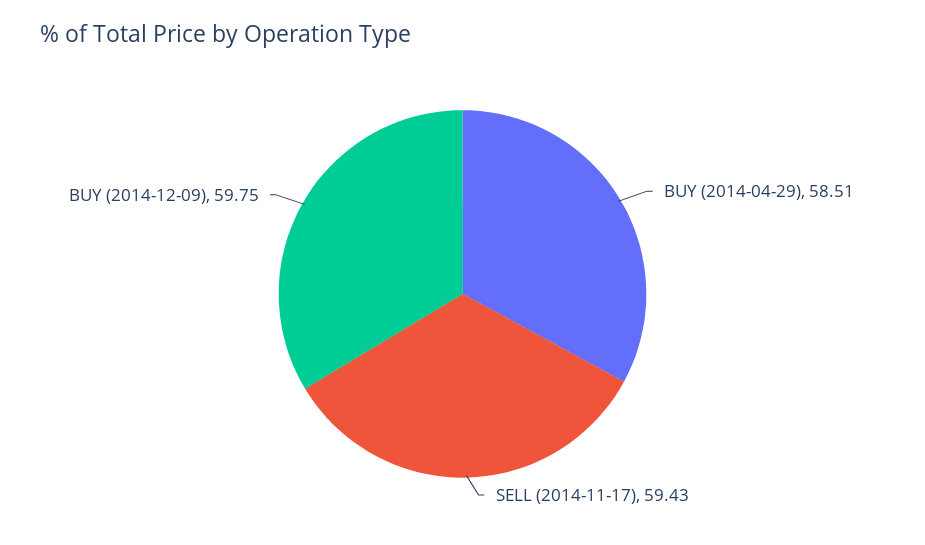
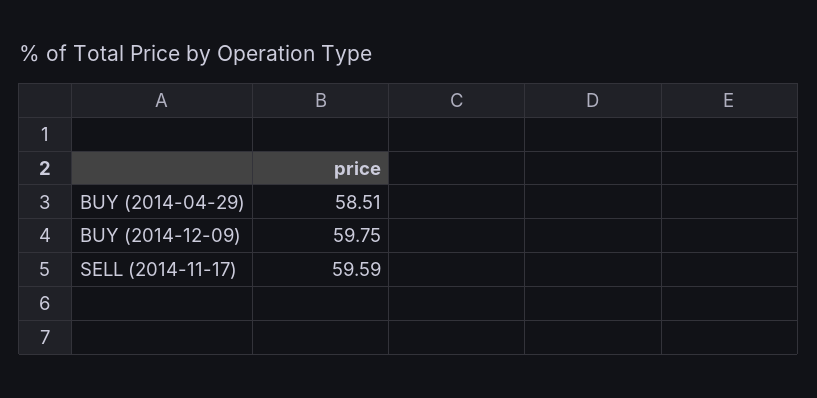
  {
    "BUY (2014-04-29)": 58.51,
-   "SELL (2014-11-17)": 59.43,
+   "SELL (2014-11-17)": 59.59,
    "BUY (2014-12-09)": 59.75
  }

